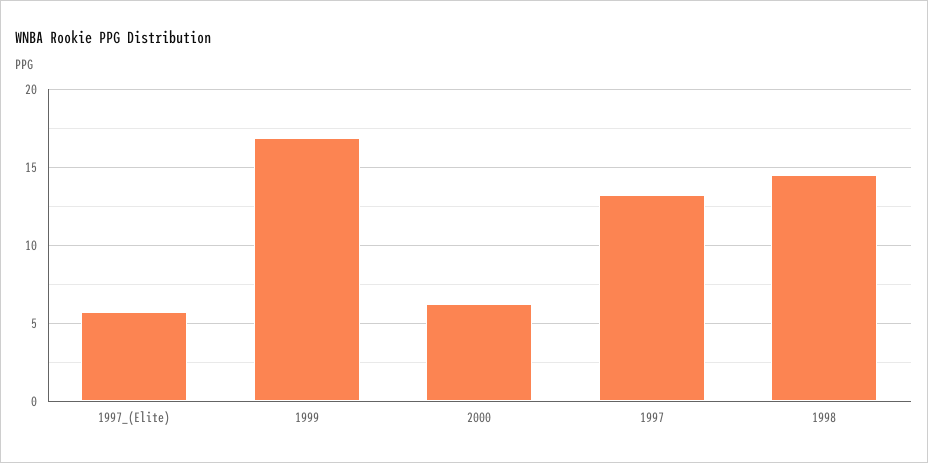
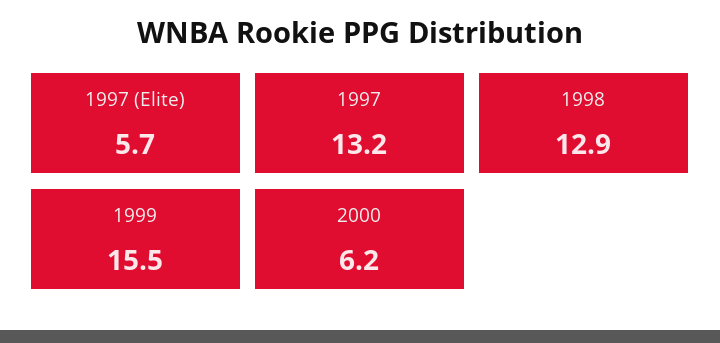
  {
    "1997_(Elite)": 5.7,
-   "1999": 17,
+   "1999": 15.5,
    "2000": 6.2,
    "1997": 13.2,
-   "1998": 14.5
+   "1998": 12.9
  }

